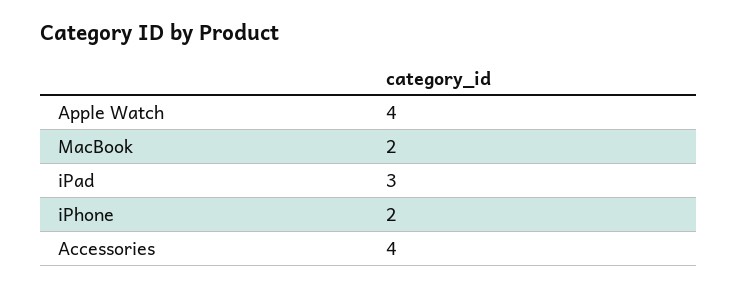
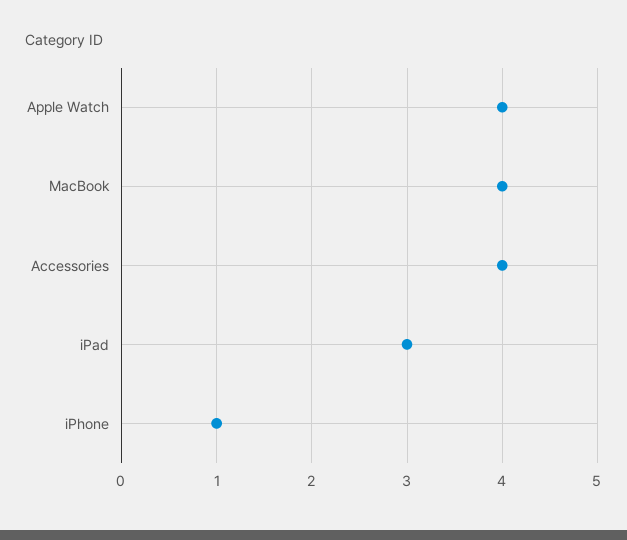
  {
    "Apple Watch": 4,
-   "MacBook": 2,
+   "MacBook": 4,
    "iPad": 3,
-   "iPhone": 2,
+   "iPhone": 1,
    "Accessories": 4
  }

